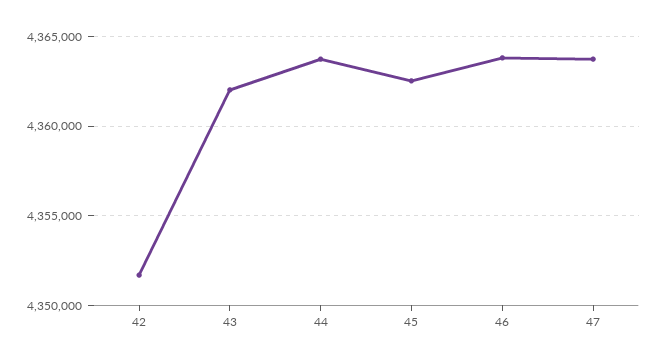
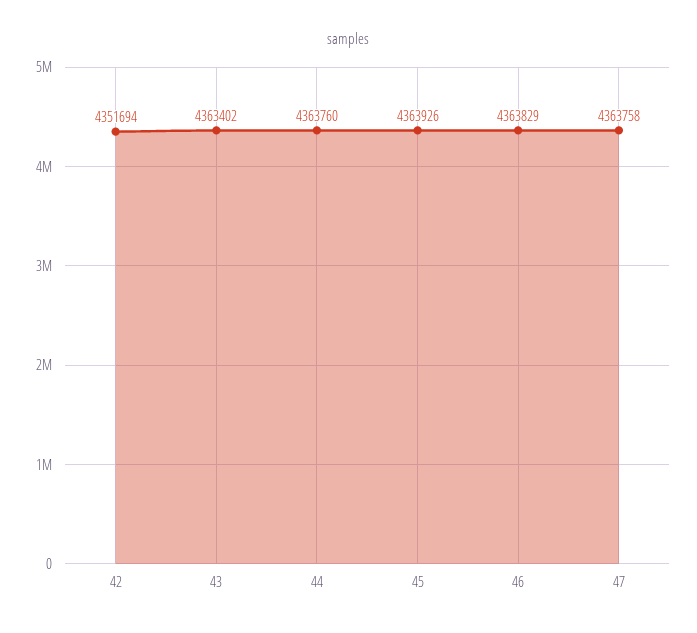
  {
    "42": 4351694,
-   "43": 4362000,
+   "43": 4363402,
    "44": 4363760,
-   "45": 4362500,
+   "45": 4363926,
    "46": 4363829,
    "47": 4363758
  }

